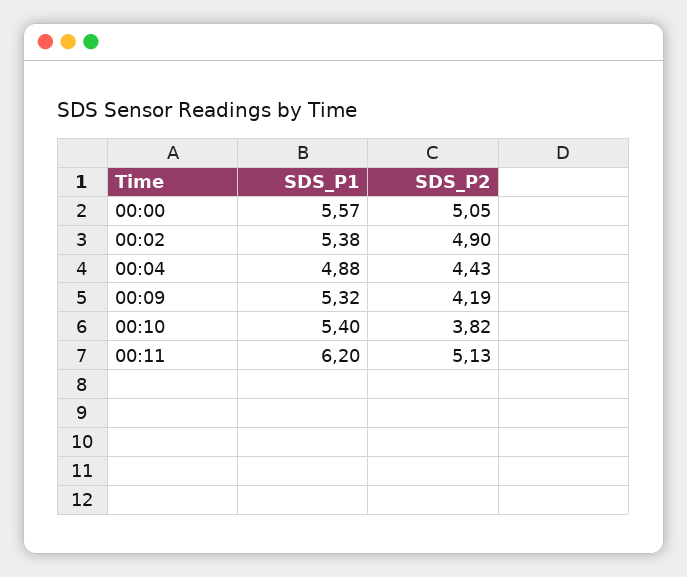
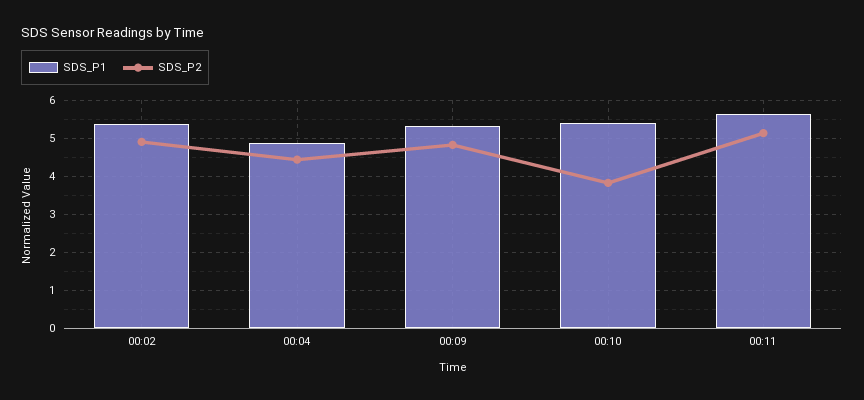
  {
    "SDS_P1": {
-     "00:00": 5.57,
      "00:02": 5.38,
      "00:04": 4.88,
      "00:09": 5.32,
      "00:10": 5.4,
-     "00:11": 6.2
+     "00:11": 5.6
    },
    "SDS_P2": {
-     "00:00": 5.05,
      "00:02": 4.9,
      "00:04": 4.43,
-     "00:09": 4.19,
+     "00:09": 4.8,
      "00:10": 3.82,
      "00:11": 5.13
    }
  }

